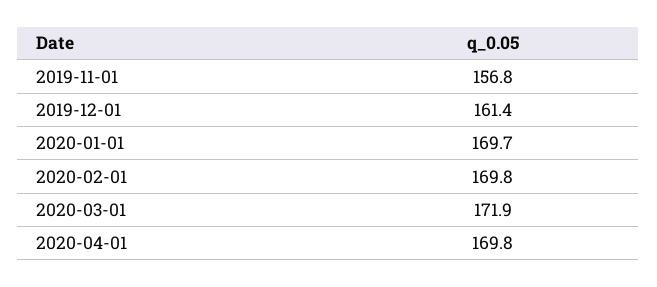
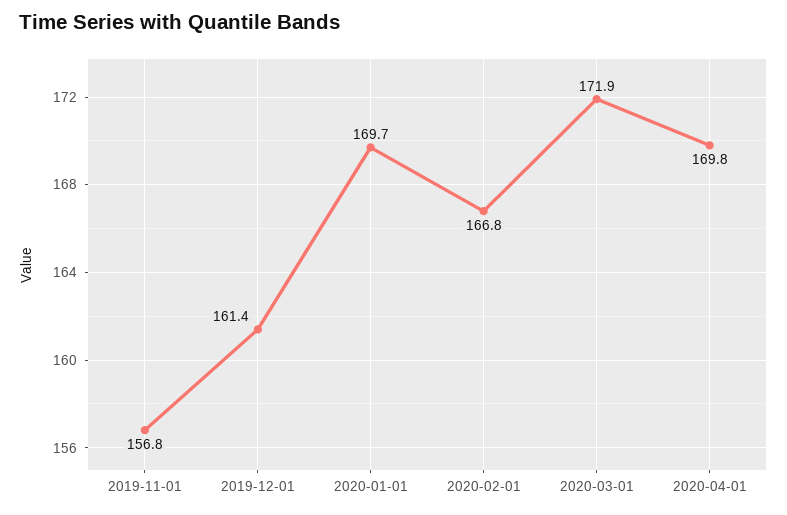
  {
    "2019-11-01": 156.8,
    "2019-12-01": 161.4,
    "2020-01-01": 169.7,
-   "2020-02-01": 169.8,
+   "2020-02-01": 166.8,
    "2020-03-01": 171.9,
    "2020-04-01": 169.8
  }

